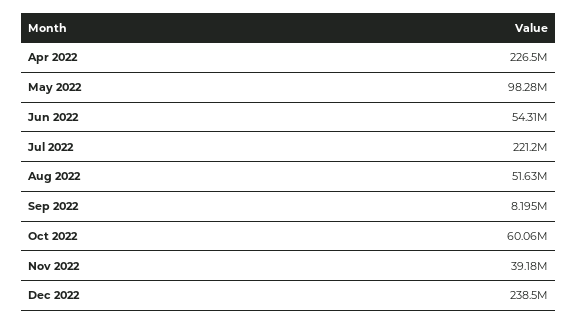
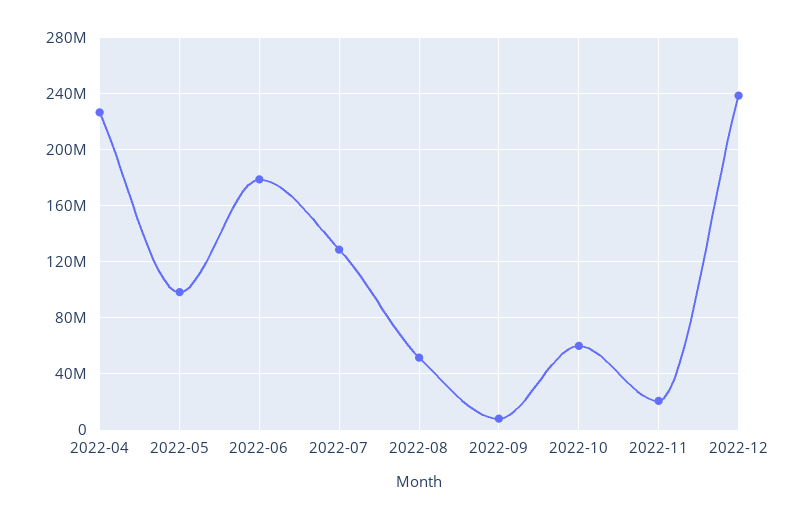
  {
    "Apr 2022": 226500000,
    "May 2022": 98280000,
-   "Jun 2022": 54310000,
+   "Jun 2022": 180000000,
-   "Jul 2022": 221200000,
+   "Jul 2022": 130000000,
    "Aug 2022": 51630000,
    "Sep 2022": 8195000,
    "Oct 2022": 60060000,
-   "Nov 2022": 39180000,
+   "Nov 2022": 20000000,
    "Dec 2022": 238500000
  }

